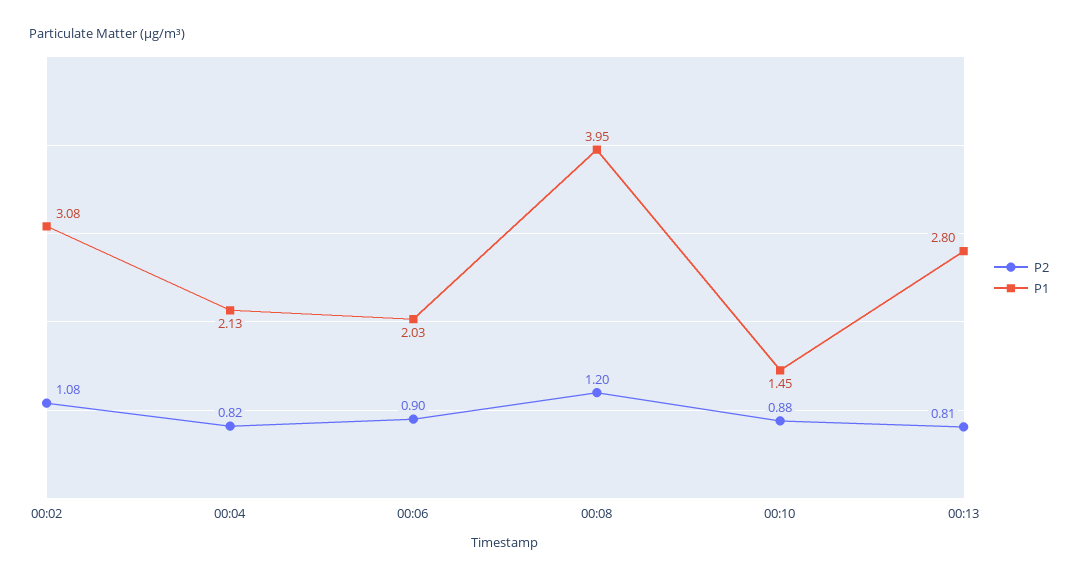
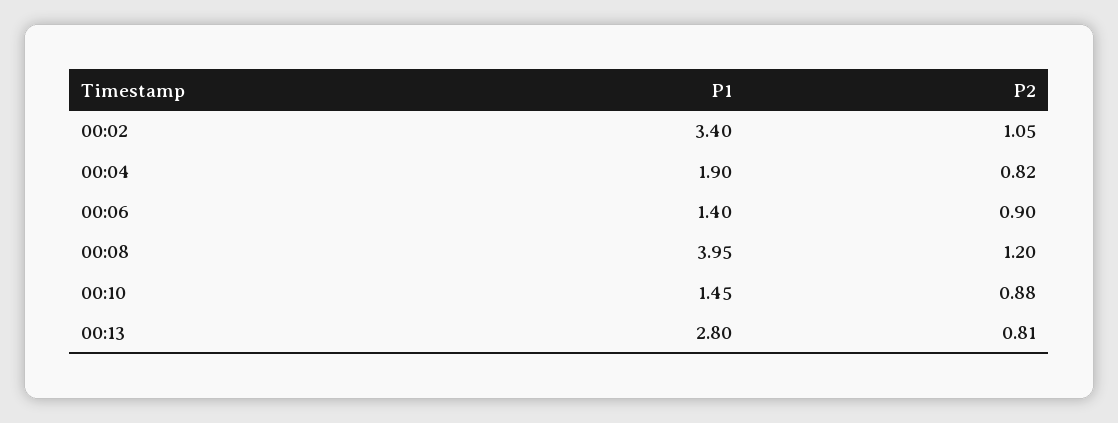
  {
    "P2": {
-     "00:02": 1.08,
+     "00:02": 1.05,
      "00:04": 0.82,
      "00:06": 0.9,
      "00:08": 1.2,
      "00:10": 0.88,
      "00:13": 0.81
    },
    "P1": {
-     "00:02": 3.08,
+     "00:02": 3.4,
-     "00:04": 2.13,
+     "00:04": 1.9,
-     "00:06": 2.03,
+     "00:06": 1.4,
      "00:08": 3.95,
      "00:10": 1.45,
      "00:13": 2.8
    }
  }

